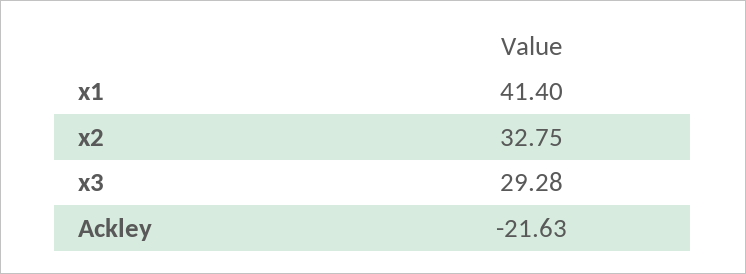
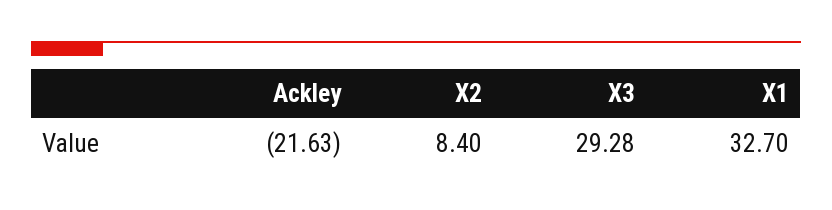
  {
-   "x1": 41.4,
+   "x1": 32.7,
-   "x2": 32.75,
+   "x2": 8.4,
    "x3": 29.28,
    "Ackley": -21.63
  }

